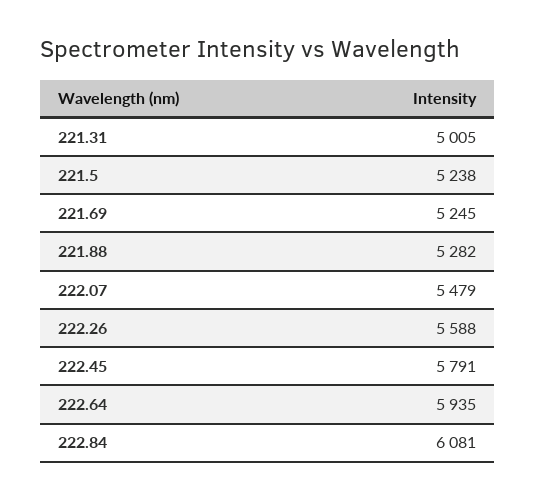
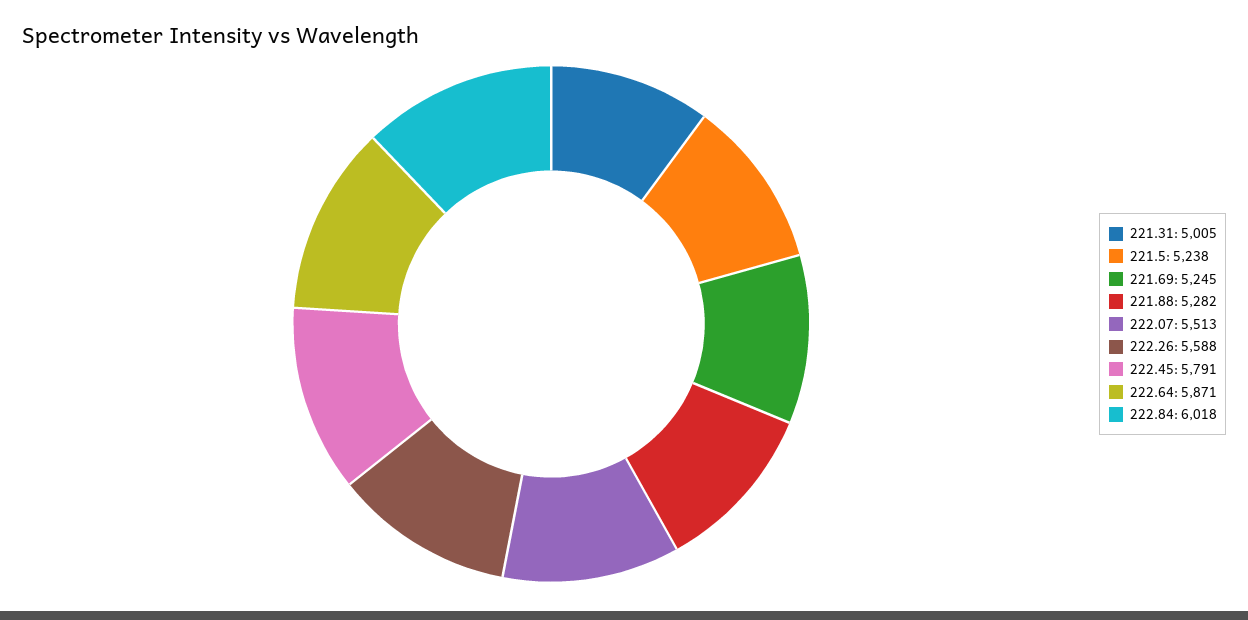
  {
    "221.31": 5005,
    "221.5": 5238,
    "221.69": 5245,
    "221.88": 5282,
-   "222.07": 5479,
+   "222.07": 5513,
    "222.26": 5588,
    "222.45": 5791,
-   "222.64": 5935,
+   "222.64": 5871,
-   "222.84": 6081
+   "222.84": 6018
  }

